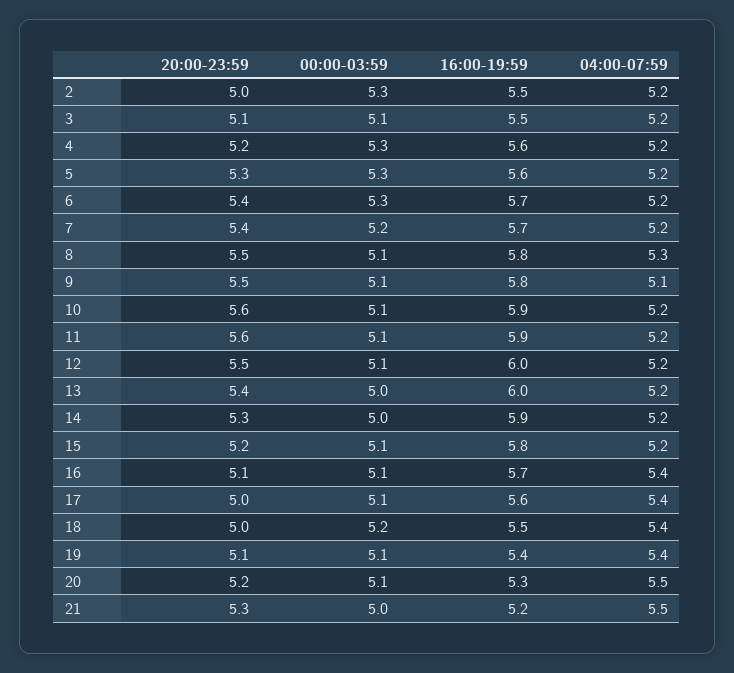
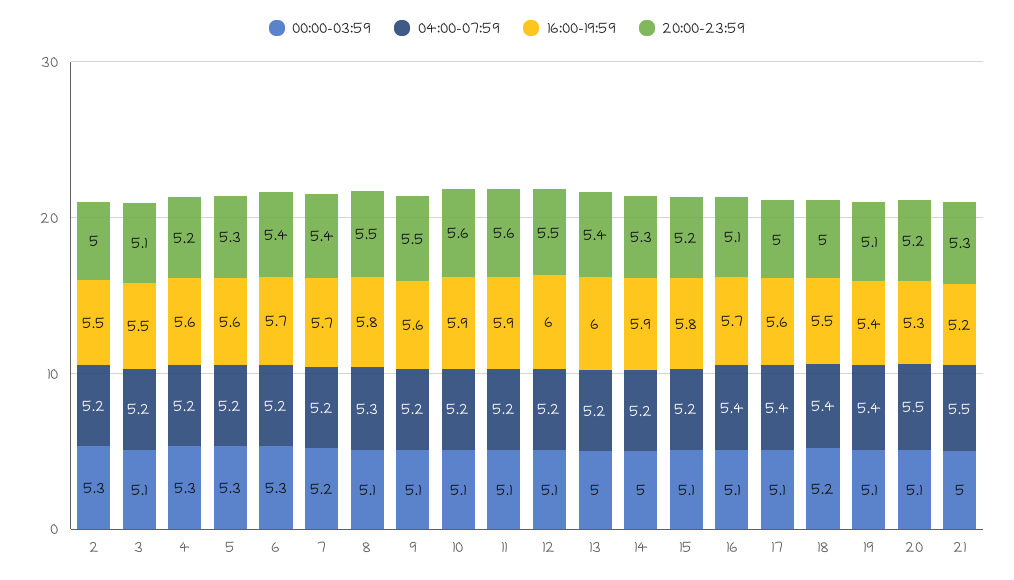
  {
    "20:00-23:59": {
      "2": 5,
      "3": 5.1,
      "4": 5.2,
      "5": 5.3,
      "6": 5.4,
      "7": 5.4,
      "8": 5.5,
      "9": 5.5,
      "10": 5.6,
      "11": 5.6,
      "12": 5.5,
      "13": 5.4,
      "14": 5.3,
      "15": 5.2,
      "16": 5.1,
      "17": 5,
      "18": 5,
      "19": 5.1,
      "20": 5.2,
      "21": 5.3
    },
    "00:00-03:59": {
      "2": 5.3,
      "3": 5.1,
      "4": 5.3,
      "5": 5.3,
      "6": 5.3,
      "7": 5.2,
      "8": 5.1,
      "9": 5.1,
      "10": 5.1,
      "11": 5.1,
      "12": 5.1,
      "13": 5,
      "14": 5,
      "15": 5.1,
      "16": 5.1,
      "17": 5.1,
      "18": 5.2,
      "19": 5.1,
      "20": 5.1,
      "21": 5
    },
    "16:00-19:59": {
      "2": 5.5,
      "3": 5.5,
      "4": 5.6,
      "5": 5.6,
      "6": 5.7,
      "7": 5.7,
      "8": 5.8,
-     "9": 5.8,
+     "9": 5.6,
      "10": 5.9,
      "11": 5.9,
      "12": 6,
      "13": 6,
      "14": 5.9,
      "15": 5.8,
      "16": 5.7,
      "17": 5.6,
      "18": 5.5,
      "19": 5.4,
      "20": 5.3,
      "21": 5.2
    },
    "04:00-07:59": {
      "2": 5.2,
      "3": 5.2,
      "4": 5.2,
      "5": 5.2,
      "6": 5.2,
      "7": 5.2,
      "8": 5.3,
-     "9": 5.1,
+     "9": 5.2,
      "10": 5.2,
      "11": 5.2,
      "12": 5.2,
      "13": 5.2,
      "14": 5.2,
      "15": 5.2,
      "16": 5.4,
      "17": 5.4,
      "18": 5.4,
      "19": 5.4,
      "20": 5.5,
      "21": 5.5
    }
  }

